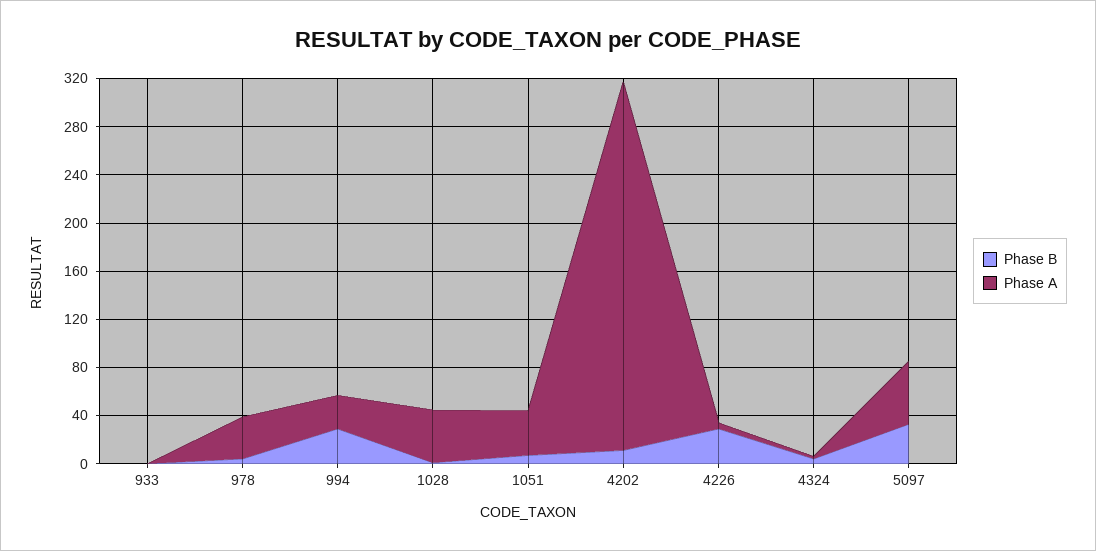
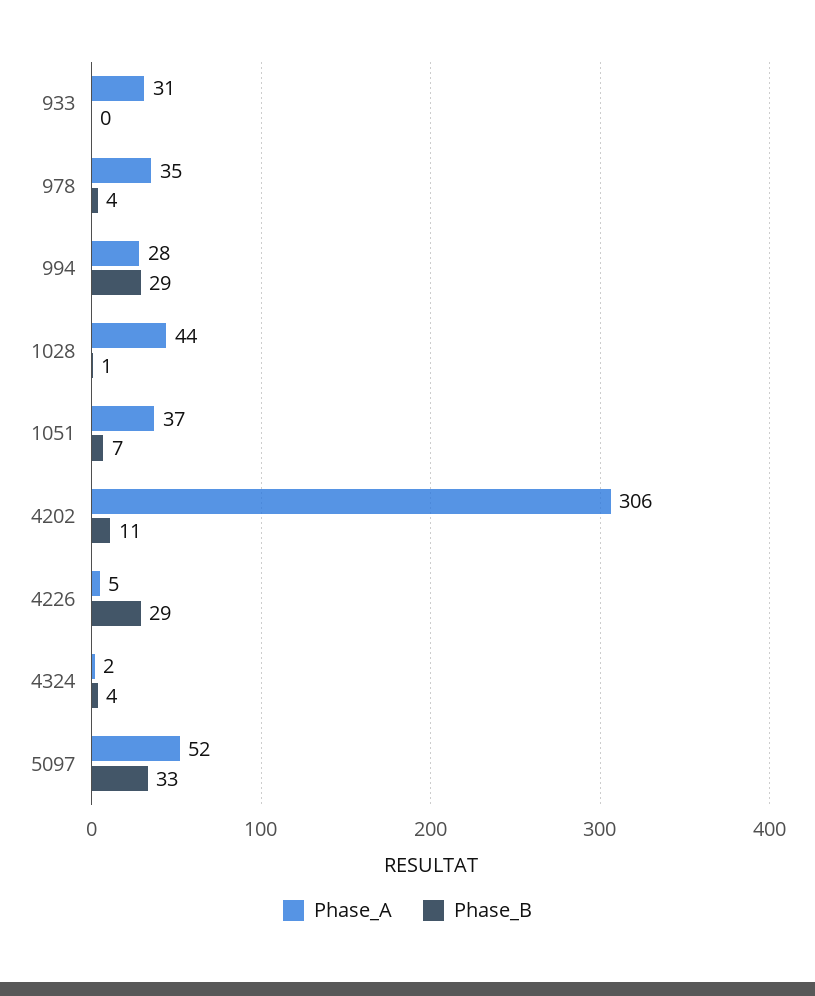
  {
    "Phase B": {
      "933": 0,
      "978": 4,
      "994": 29,
      "1028": 1,
      "1051": 7,
      "4202": 11,
      "4226": 29,
      "4324": 4,
      "5097": 33
    },
    "Phase A": {
-     "933": 0,
+     "933": 31,
      "978": 35,
      "994": 28,
      "1028": 44,
      "1051": 37,
      "4202": 306,
      "4226": 5,
      "4324": 2,
      "5097": 52
    }
  }

